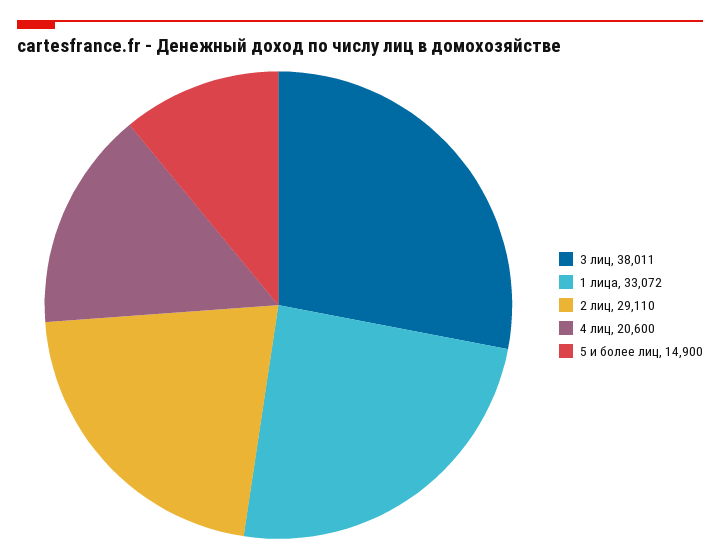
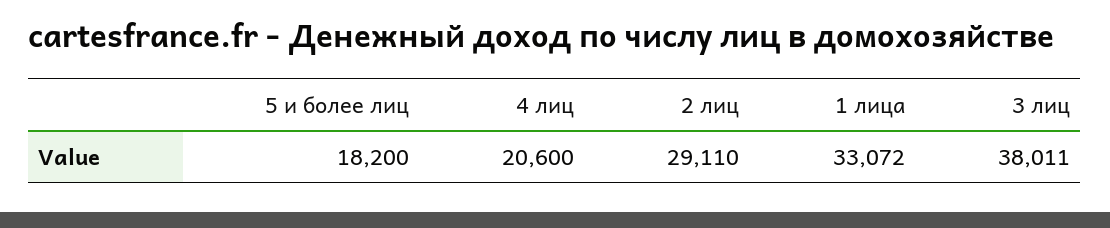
  {
    "3 лиц": 38011,
    "1 лица": 33072,
    "2 лиц": 29110,
    "4 лиц": 20600,
-   "5 и более лиц": 14900
+   "5 и более лиц": 18200
  }

